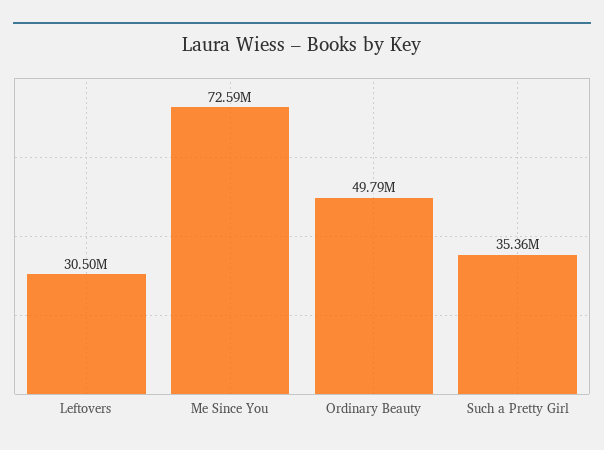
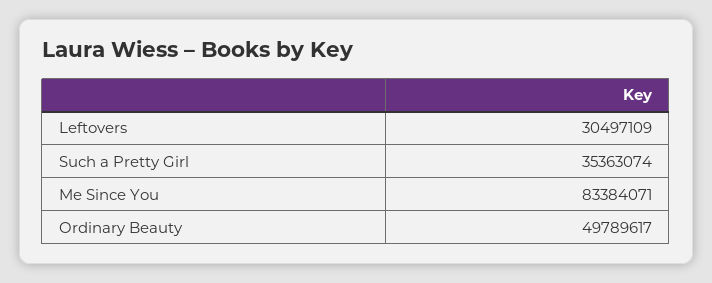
  {
    "Leftovers": 30497109,
-   "Me Since You": 72590000,
+   "Me Since You": 83384071,
    "Ordinary Beauty": 49789617,
    "Such a Pretty Girl": 35363074
  }

